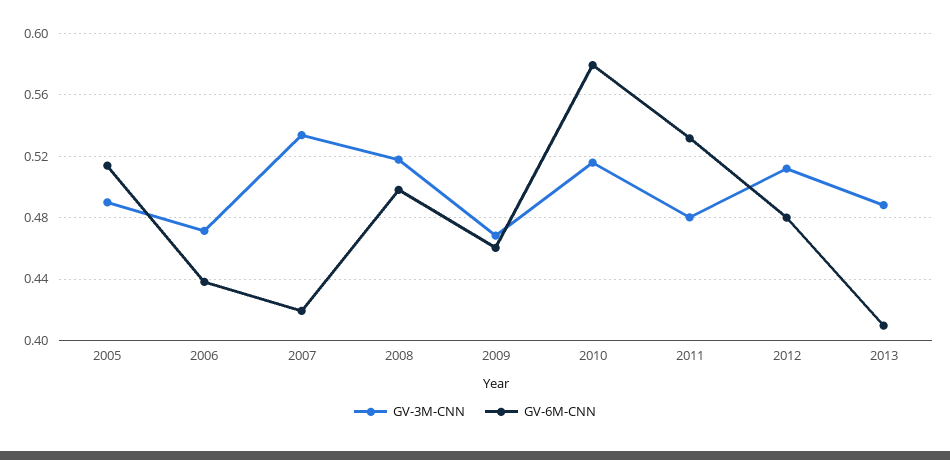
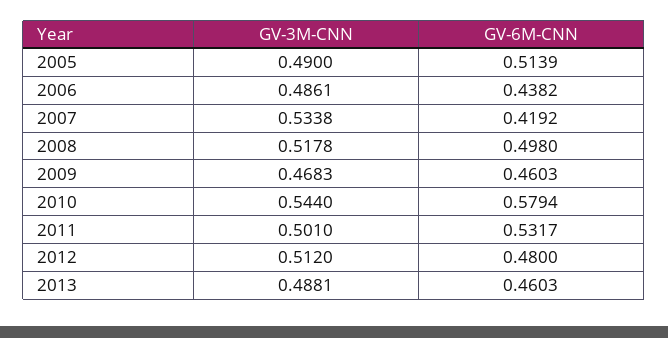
  {
    "GV-3M-CNN": {
      "2005": 0.49,
-     "2006": 0.47,
+     "2006": 0.4861,
      "2007": 0.5338,
      "2008": 0.5178,
      "2009": 0.4683,
-     "2010": 0.515,
+     "2010": 0.544,
-     "2011": 0.48,
+     "2011": 0.501,
      "2012": 0.512,
      "2013": 0.4881
    },
    "GV-6M-CNN": {
      "2005": 0.5139,
      "2006": 0.4382,
      "2007": 0.4192,
      "2008": 0.498,
      "2009": 0.4603,
      "2010": 0.5794,
      "2011": 0.5317,
      "2012": 0.48,
-     "2013": 0.41
+     "2013": 0.4603
    }
  }

